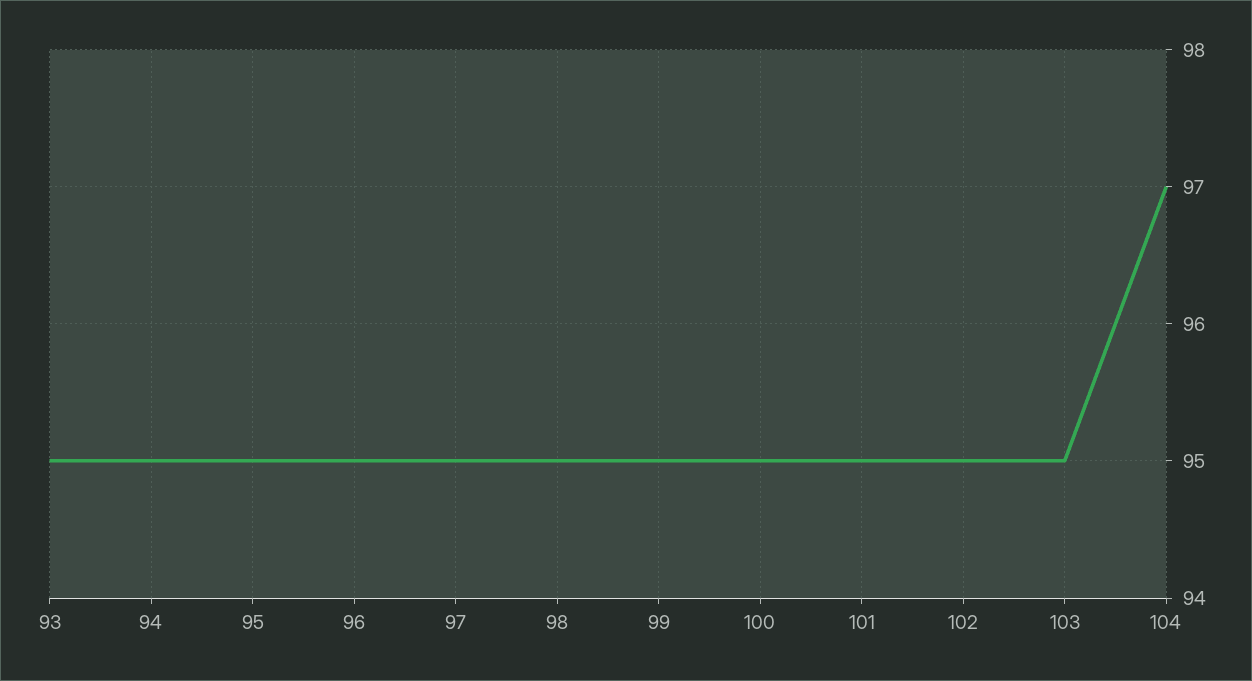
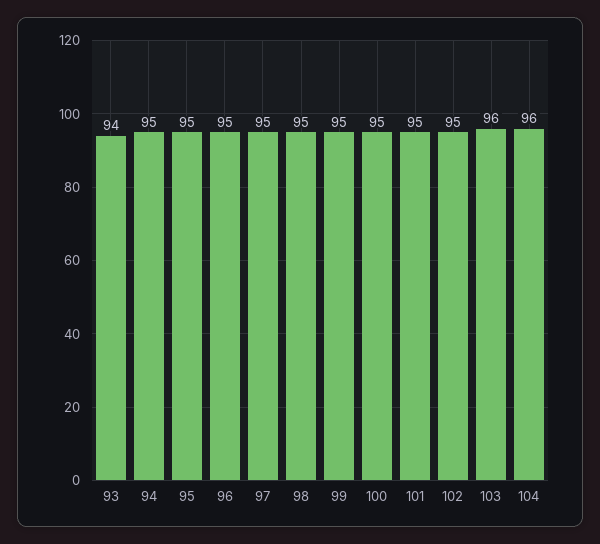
  {
-   "93": 95,
+   "93": 94,
    "94": 95,
    "95": 95,
    "96": 95,
    "97": 95,
    "98": 95,
    "99": 95,
    "100": 95,
    "101": 95,
    "102": 95,
-   "103": 95,
+   "103": 96,
-   "104": 97
+   "104": 96
  }

